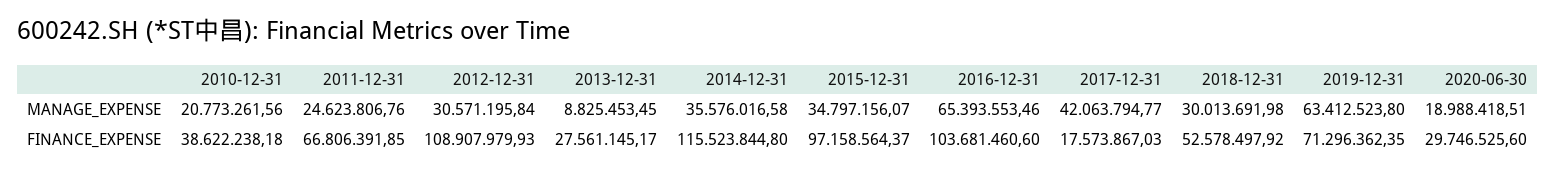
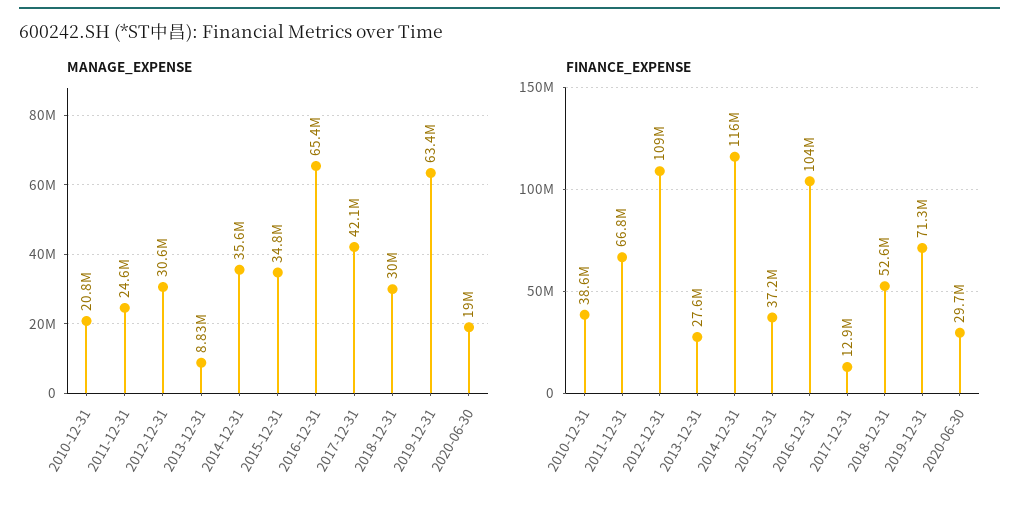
  {
    "MANAGE_EXPENSE": {
      "2010-12-31": 20773261.56,
      "2011-12-31": 24623806.76,
      "2012-12-31": 30571195.84,
      "2013-12-31": 8825453.45,
      "2014-12-31": 35576016.58,
      "2015-12-31": 34797156.07,
      "2016-12-31": 65393553.46,
      "2017-12-31": 42063794.77,
      "2018-12-31": 30013691.98,
      "2019-12-31": 63412523.8,
      "2020-06-30": 18988418.51
    },
    "FINANCE_EXPENSE": {
      "2010-12-31": 38622238.18,
      "2011-12-31": 66806391.85,
      "2012-12-31": 108907979.93,
      "2013-12-31": 27561145.17,
      "2014-12-31": 115523844.8,
-     "2015-12-31": 97158564.37,
+     "2015-12-31": 37200000,
      "2016-12-31": 103681460.6,
-     "2017-12-31": 17573867.03,
+     "2017-12-31": 12900000,
      "2018-12-31": 52578497.92,
      "2019-12-31": 71296362.35,
      "2020-06-30": 29746525.6
    }
  }

